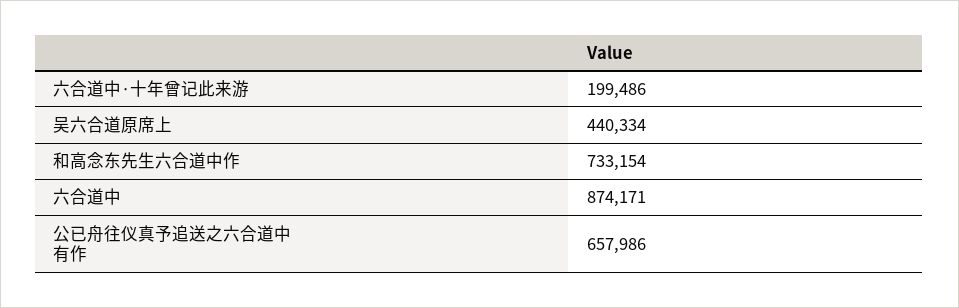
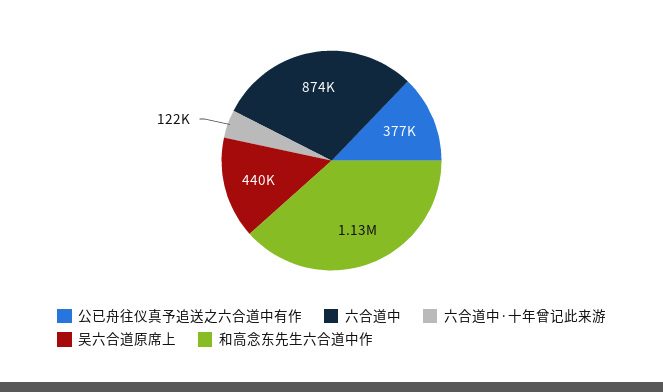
  {
-   "六合道中·十年曾记此来游": 199486,
+   "六合道中·十年曾记此来游": 122000,
    "吴六合道原席上": 440334,
-   "和高念东先生六合道中作": 733154,
+   "和高念东先生六合道中作": 1130000,
    "六合道中": 874171,
-   "公已舟往仪真予追送之六合道中有作": 657986
+   "公已舟往仪真予追送之六合道中有作": 377000
  }

